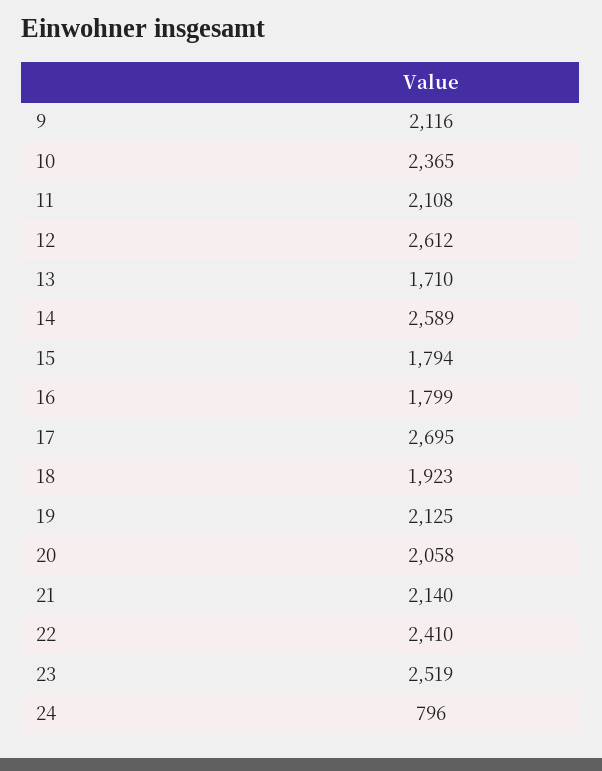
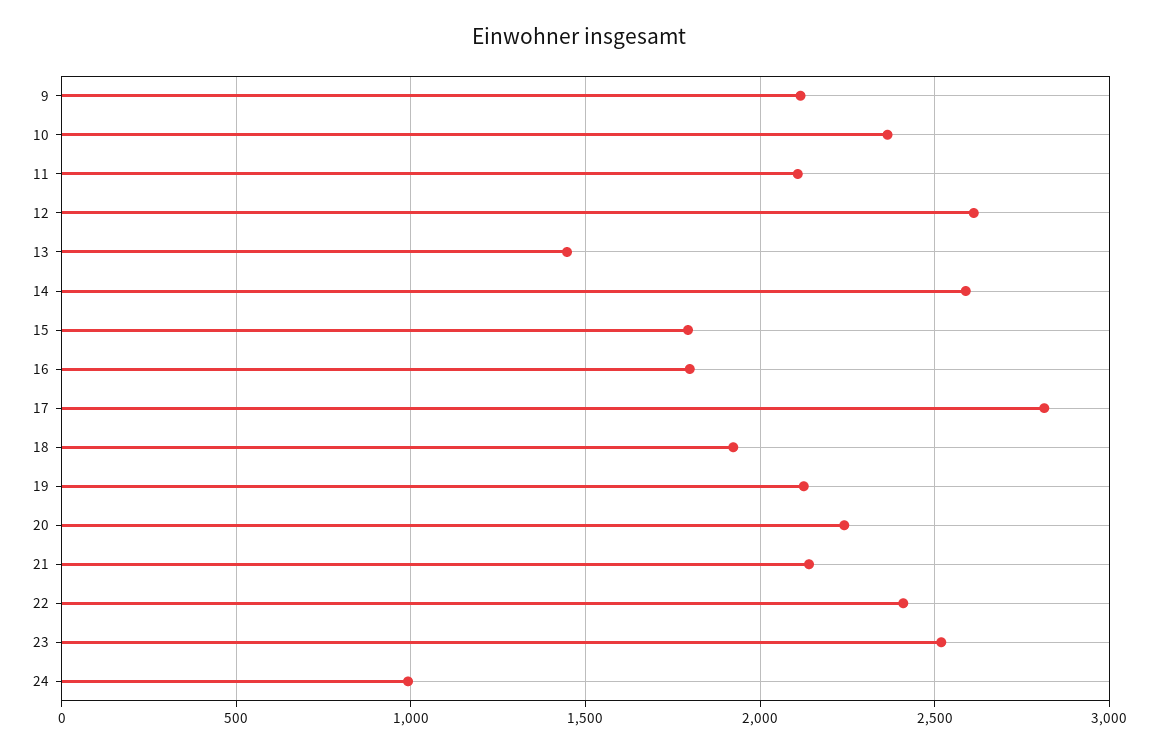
  {
    "9": 2116,
    "10": 2365,
    "11": 2108,
    "12": 2612,
-   "13": 1710,
+   "13": 1450,
    "14": 2589,
    "15": 1794,
    "16": 1799,
-   "17": 2695,
+   "17": 2800,
    "18": 1923,
    "19": 2125,
-   "20": 2058,
+   "20": 2250,
    "21": 2140,
    "22": 2410,
    "23": 2519,
-   "24": 796
+   "24": 1000
  }

